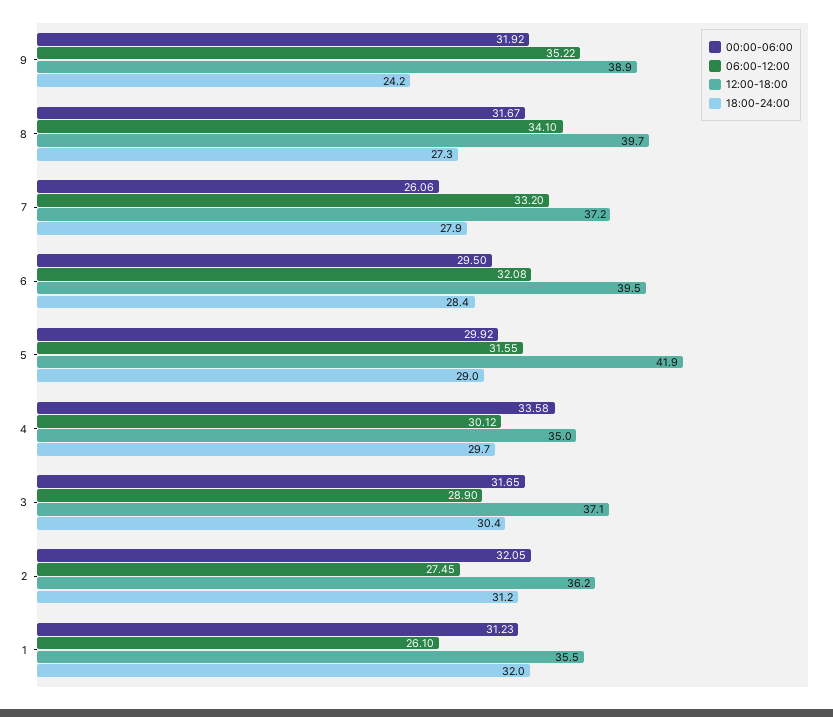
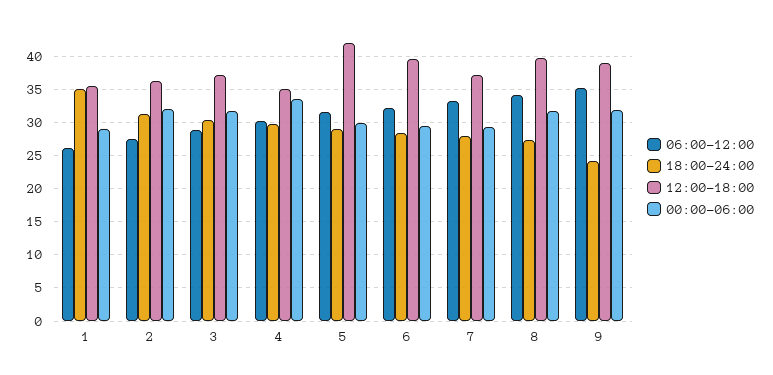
  {
    "00:00-06:00": {
      "9": 31.92,
      "8": 31.67,
-     "7": 26.06,
+     "7": 29,
      "6": 29.5,
      "5": 29.92,
      "4": 33.58,
      "3": 31.65,
      "2": 32.05,
-     "1": 31.23
+     "1": 29
    },
    "06:00-12:00": {
      "9": 35.22,
      "8": 34.1,
      "7": 33.2,
      "6": 32.08,
      "5": 31.55,
      "4": 30.12,
      "3": 28.9,
      "2": 27.45,
      "1": 26.1
    },
    "12:00-18:00": {
      "9": 38.9,
      "8": 39.7,
      "7": 37.2,
      "6": 39.5,
      "5": 41.9,
      "4": 35,
      "3": 37.1,
      "2": 36.2,
      "1": 35.5
    },
    "18:00-24:00": {
      "9": 24.2,
      "8": 27.3,
      "7": 27.9,
      "6": 28.4,
      "5": 29,
      "4": 29.7,
      "3": 30.4,
      "2": 31.2,
-     "1": 32
+     "1": 35
    }
  }

